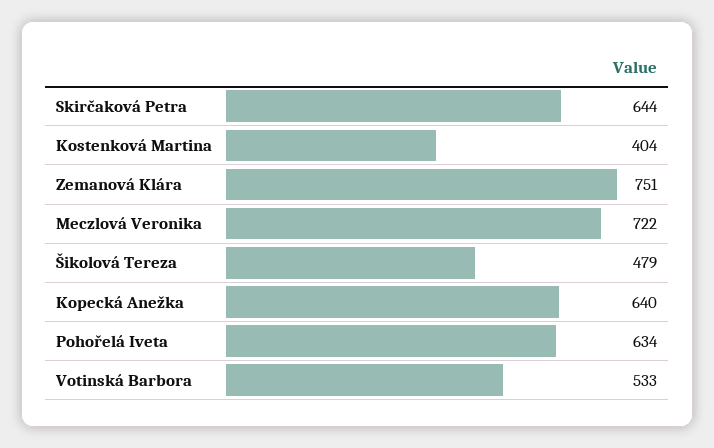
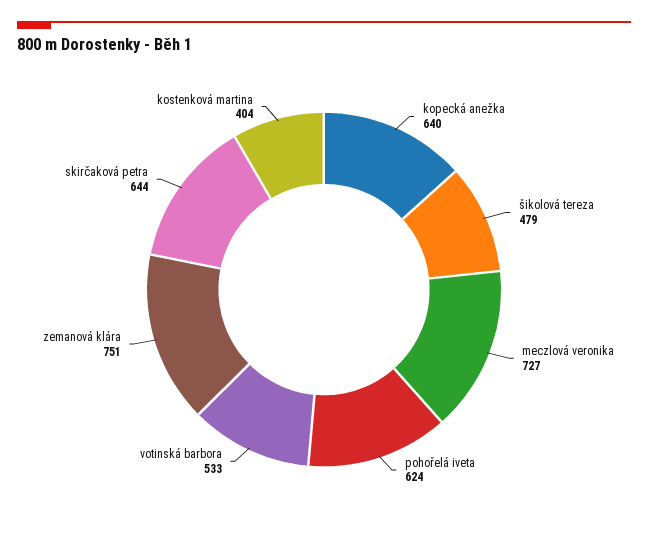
  {
    "Skirčaková Petra": 644,
    "Kostenková Martina": 404,
    "Zemanová Klára": 751,
-   "Meczlová Veronika": 722,
+   "Meczlová Veronika": 727,
    "Šikolová Tereza": 479,
    "Kopecká Anežka": 640,
-   "Pohořelá Iveta": 634,
+   "Pohořelá Iveta": 624,
    "Votinská Barbora": 533
  }

